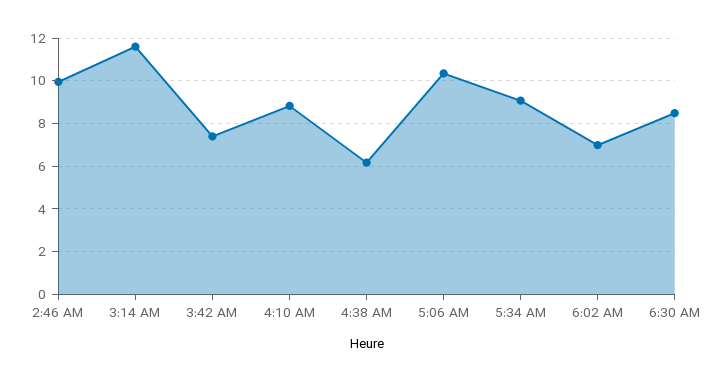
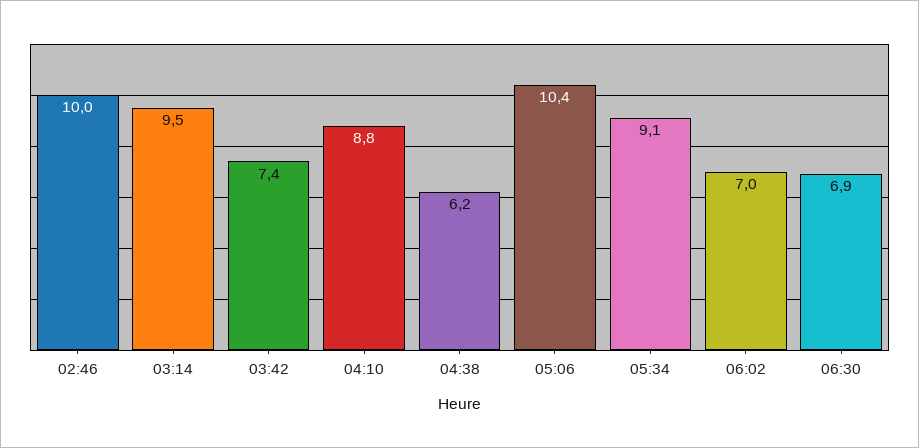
  {
    "2:46 AM": 10,
-   "3:14 AM": 11.5,
+   "3:14 AM": 9.5,
    "3:42 AM": 7.4,
    "4:10 AM": 8.8,
    "4:38 AM": 6.2,
    "5:06 AM": 10.4,
    "5:34 AM": 9.1,
    "6:02 AM": 7,
-   "6:30 AM": 8.5
+   "6:30 AM": 6.9
  }

